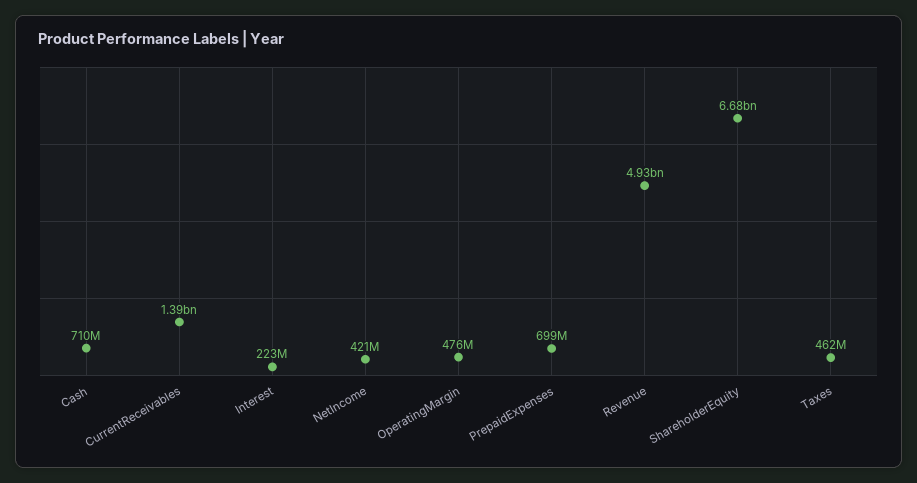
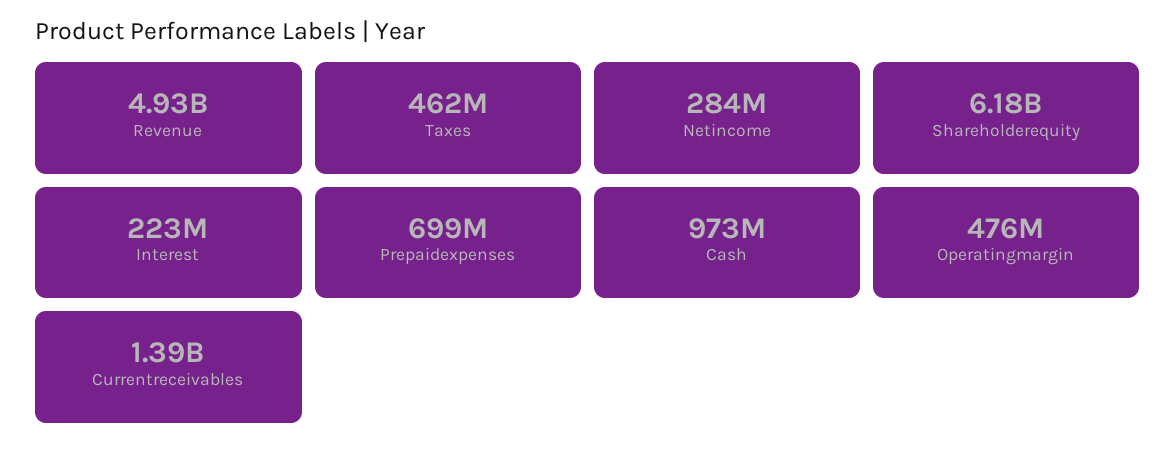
  {
-   "Cash": 710000000,
+   "Cash": 973000000,
    "CurrentReceivables": 1390000000,
    "Interest": 223000000,
-   "NetIncome": 421000000,
+   "NetIncome": 284000000,
    "OperatingMargin": 476000000,
    "PrepaidExpenses": 699000000,
    "Revenue": 4930000000,
-   "ShareholderEquity": 6680000000,
+   "ShareholderEquity": 6180000000,
    "Taxes": 462000000
  }

